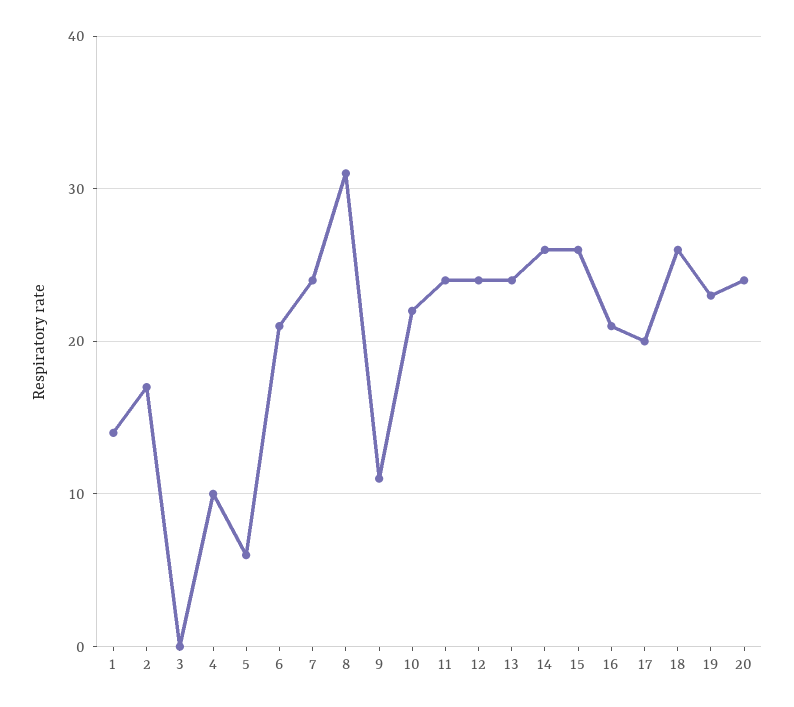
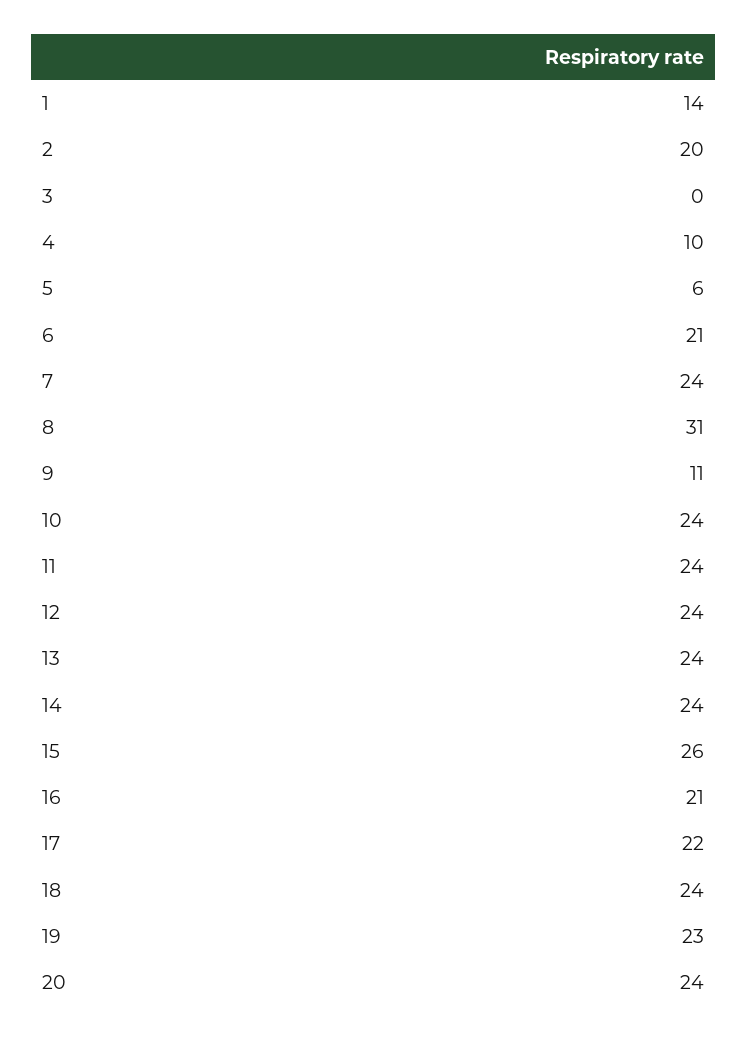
  {
    "1": 14,
-   "2": 17,
+   "2": 20,
    "3": 0,
    "4": 10,
    "5": 6,
    "6": 21,
    "7": 24,
    "8": 31,
    "9": 11,
-   "10": 22,
+   "10": 24,
    "11": 24,
    "12": 24,
    "13": 24,
-   "14": 26,
+   "14": 24,
    "15": 26,
    "16": 21,
-   "17": 20,
+   "17": 22,
-   "18": 26,
+   "18": 24,
    "19": 23,
    "20": 24
  }

